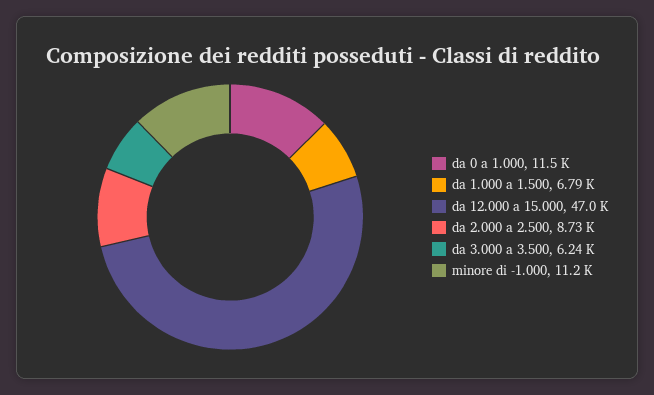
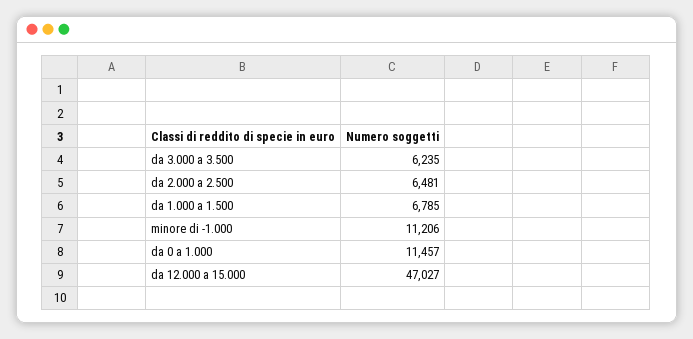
  {
    "da 0 a 1.000": 11457,
    "da 1.000 a 1.500": 6785,
    "da 12.000 a 15.000": 47027,
-   "da 2.000 a 2.500": 8730,
+   "da 2.000 a 2.500": 6481,
    "da 3.000 a 3.500": 6235,
    "minore di -1.000": 11206
  }

